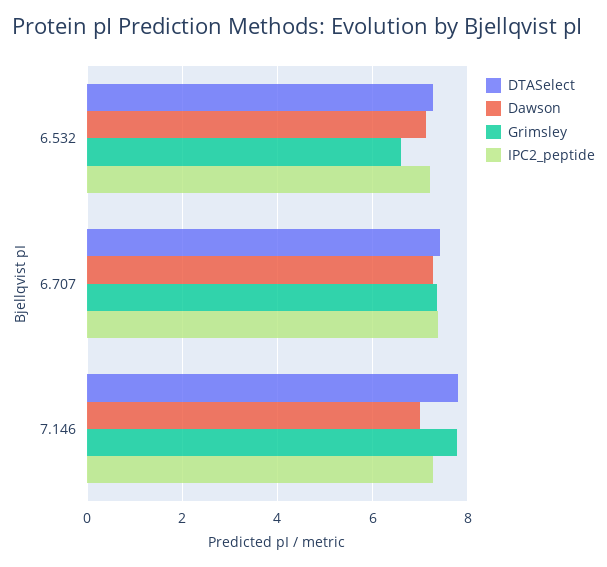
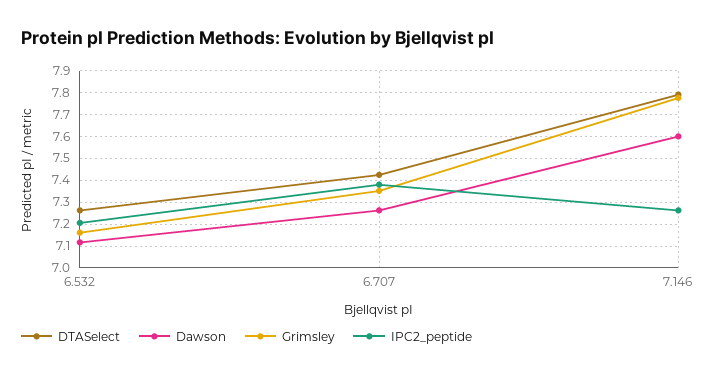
  {
    "DTASelect": {
      "6.532": 7.25,
      "6.707": 7.4,
      "7.146": 7.8
    },
    "Dawson": {
      "6.532": 7.1,
      "6.707": 7.25,
-     "7.146": 7
+     "7.146": 7.6
    },
    "Grimsley": {
-     "6.532": 6.6,
+     "6.532": 7.15,
      "6.707": 7.35,
      "7.146": 7.8
    },
    "IPC2_peptide": {
      "6.532": 7.2,
      "6.707": 7.4,
      "7.146": 7.25
    }
  }

